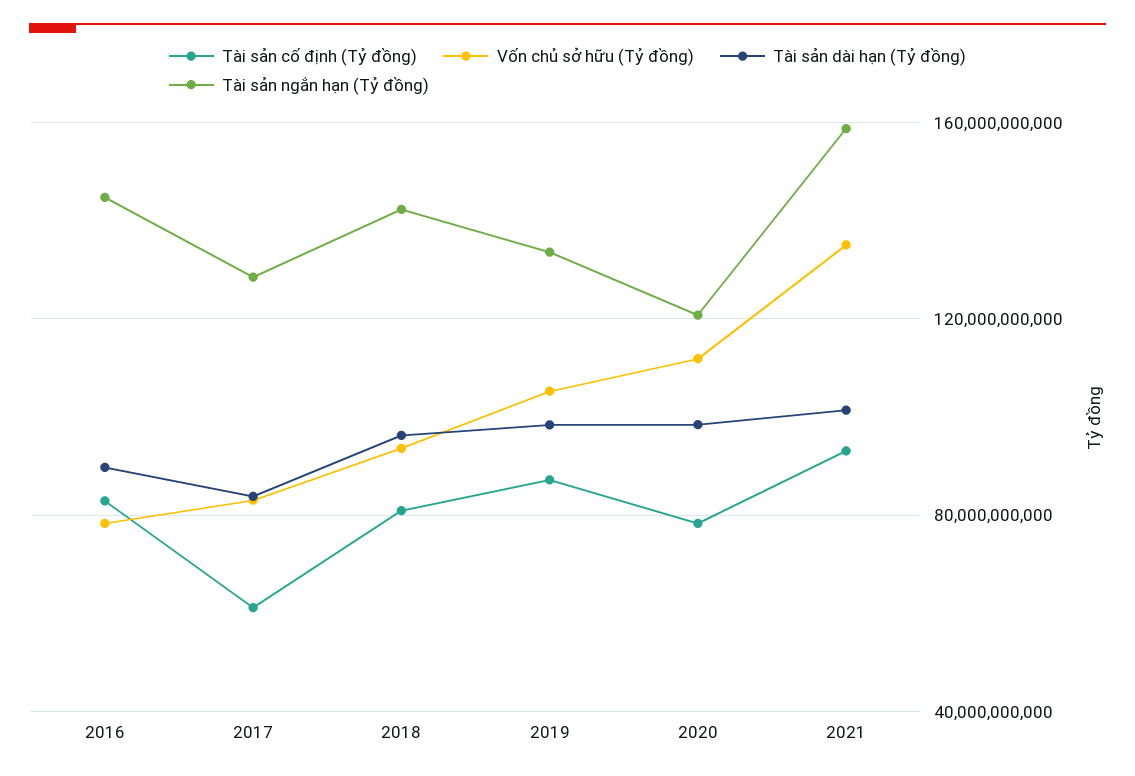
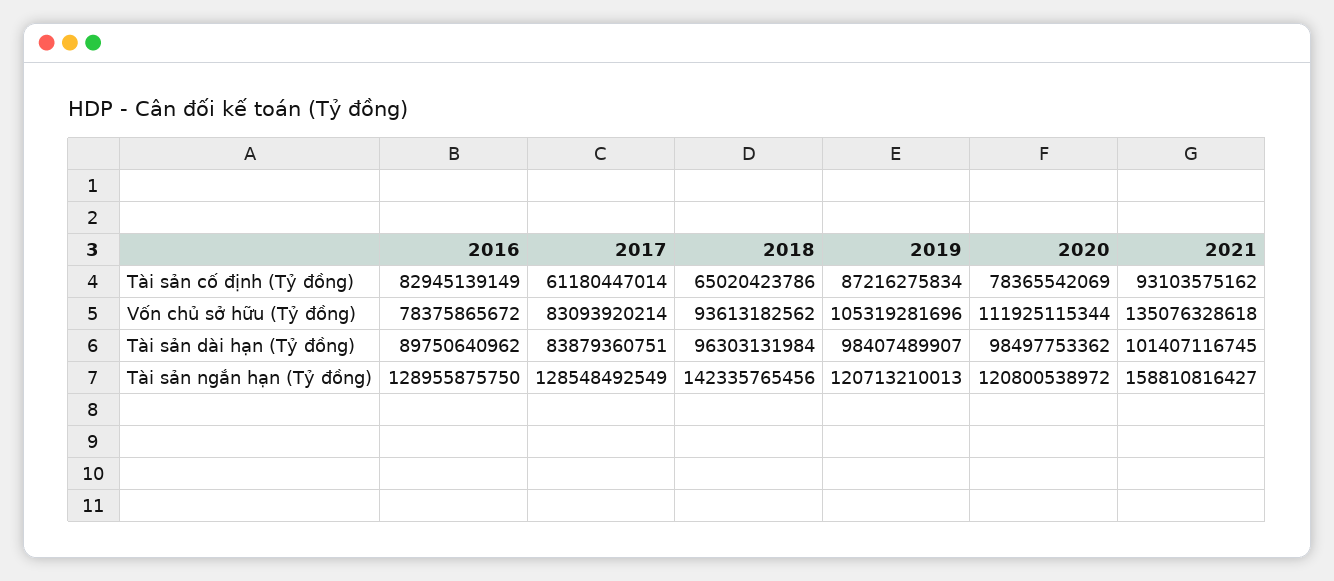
  {
    "Tài sản cố định (Tỷ đồng)": {
      "2016": 82945139149,
      "2017": 61180447014,
-     "2018": 80000000000,
+     "2018": 65020423786,
      "2019": 87216275834,
      "2020": 78365542069,
      "2021": 93103575162
    },
    "Vốn chủ sở hữu (Tỷ đồng)": {
      "2016": 78375865672,
      "2017": 83093920214,
      "2018": 93613182562,
      "2019": 105319281696,
      "2020": 111925115344,
      "2021": 135076328618
    },
    "Tài sản dài hạn (Tỷ đồng)": {
      "2016": 89750640962,
      "2017": 83879360751,
      "2018": 96303131984,
      "2019": 98407489907,
      "2020": 98497753362,
      "2021": 101407116745
    },
    "Tài sản ngắn hạn (Tỷ đồng)": {
-     "2016": 145000000000,
+     "2016": 128955875750,
      "2017": 128548492549,
      "2018": 142335765456,
-     "2019": 135000000000,
+     "2019": 120713210013,
      "2020": 120800538972,
      "2021": 158810816427
    }
  }

